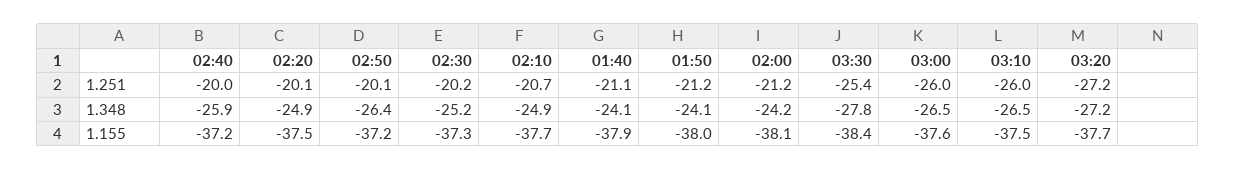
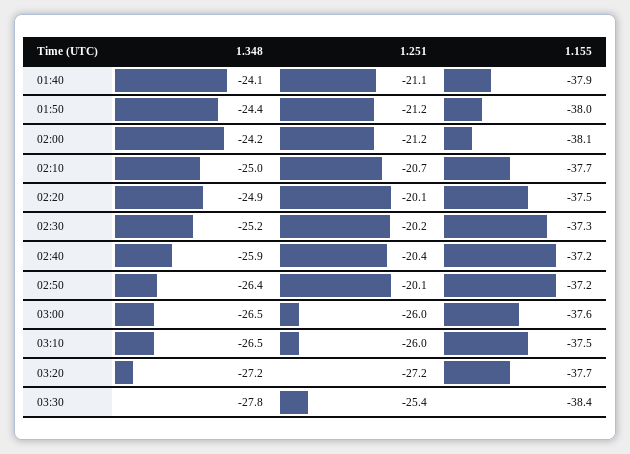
  {
    "02:40": {
-     "1.251": -20,
+     "1.251": -20.4,
      "1.348": -25.9,
      "1.155": -37.2
    },
    "02:20": {
      "1.251": -20.1,
      "1.348": -24.9,
      "1.155": -37.5
    },
    "02:50": {
      "1.251": -20.1,
      "1.348": -26.4,
      "1.155": -37.2
    },
    "02:30": {
      "1.251": -20.2,
      "1.348": -25.2,
      "1.155": -37.3
    },
    "02:10": {
      "1.251": -20.7,
-     "1.348": -24.9,
+     "1.348": -25,
      "1.155": -37.7
    },
    "01:40": {
      "1.251": -21.1,
      "1.348": -24.1,
      "1.155": -37.9
    },
    "01:50": {
      "1.251": -21.2,
-     "1.348": -24.1,
+     "1.348": -24.4,
      "1.155": -38
    },
    "02:00": {
      "1.251": -21.2,
      "1.348": -24.2,
      "1.155": -38.1
    },
    "03:30": {
      "1.251": -25.4,
      "1.348": -27.8,
      "1.155": -38.4
    },
    "03:00": {
      "1.251": -26,
      "1.348": -26.5,
      "1.155": -37.6
    },
    "03:10": {
      "1.251": -26,
      "1.348": -26.5,
      "1.155": -37.5
    },
    "03:20": {
      "1.251": -27.2,
      "1.348": -27.2,
      "1.155": -37.7
    }
  }

